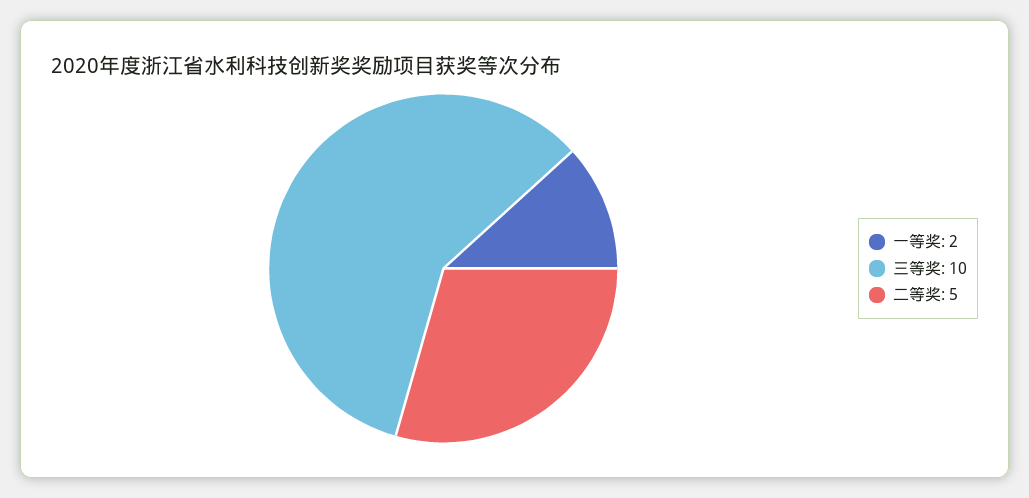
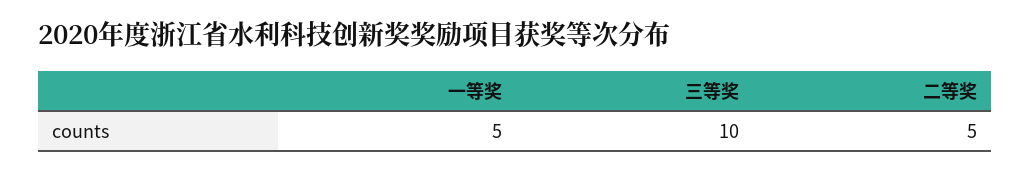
  {
-   "一等奖": 2,
+   "一等奖": 5,
    "三等奖": 10,
    "二等奖": 5
  }

